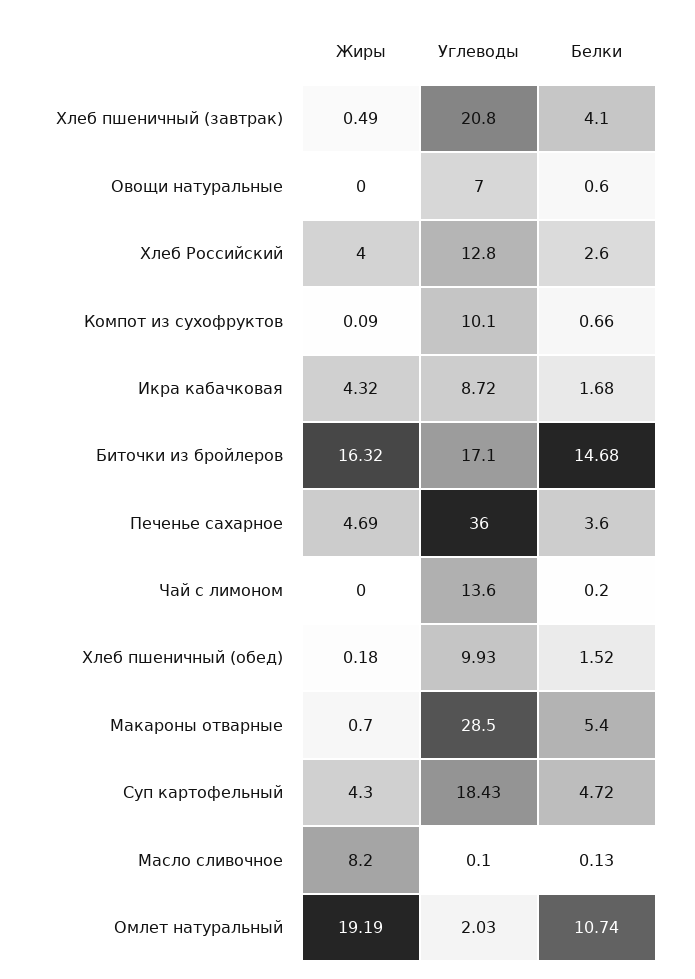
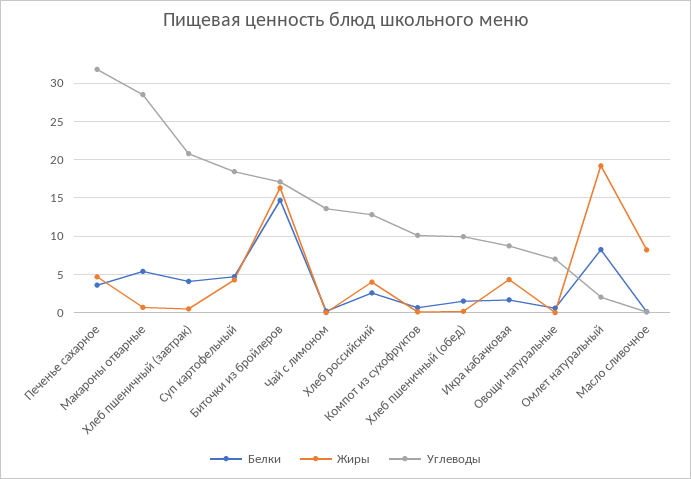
  {
    "Жиры": {
      "Хлеб пшеничный (завтрак)": 0.49,
      "Овощи натуральные": 0,
      "Хлеб Российский": 4,
      "Компот из сухофруктов": 0.09,
      "Икра кабачковая": 4.32,
      "Биточки из бройлеров": 16.32,
      "Печенье сахарное": 4.69,
      "Чай с лимоном": 0,
      "Хлеб пшеничный (обед)": 0.18,
      "Макароны отварные": 0.7,
      "Суп картофельный": 4.3,
      "Масло сливочное": 8.2,
      "Омлет натуральный": 19.19
    },
    "Углеводы": {
      "Хлеб пшеничный (завтрак)": 20.8,
      "Овощи натуральные": 7,
      "Хлеб Российский": 12.8,
      "Компот из сухофруктов": 10.1,
      "Икра кабачковая": 8.72,
      "Биточки из бройлеров": 17.1,
-     "Печенье сахарное": 36,
+     "Печенье сахарное": 32,
      "Чай с лимоном": 13.6,
      "Хлеб пшеничный (обед)": 9.93,
      "Макароны отварные": 28.5,
      "Суп картофельный": 18.43,
      "Масло сливочное": 0.1,
      "Омлет натуральный": 2.03
    },
    "Белки": {
      "Хлеб пшеничный (завтрак)": 4.1,
      "Овощи натуральные": 0.6,
      "Хлеб Российский": 2.6,
      "Компот из сухофруктов": 0.66,
      "Икра кабачковая": 1.68,
      "Биточки из бройлеров": 14.68,
      "Печенье сахарное": 3.6,
      "Чай с лимоном": 0.2,
      "Хлеб пшеничный (обед)": 1.52,
      "Макароны отварные": 5.4,
      "Суп картофельный": 4.72,
      "Масло сливочное": 0.13,
-     "Омлет натуральный": 10.74
+     "Омлет натуральный": 8
    }
  }

